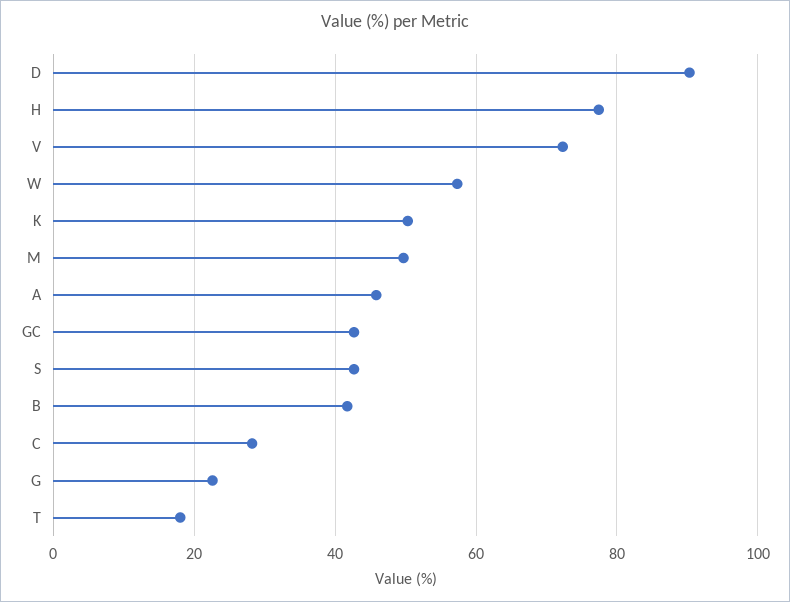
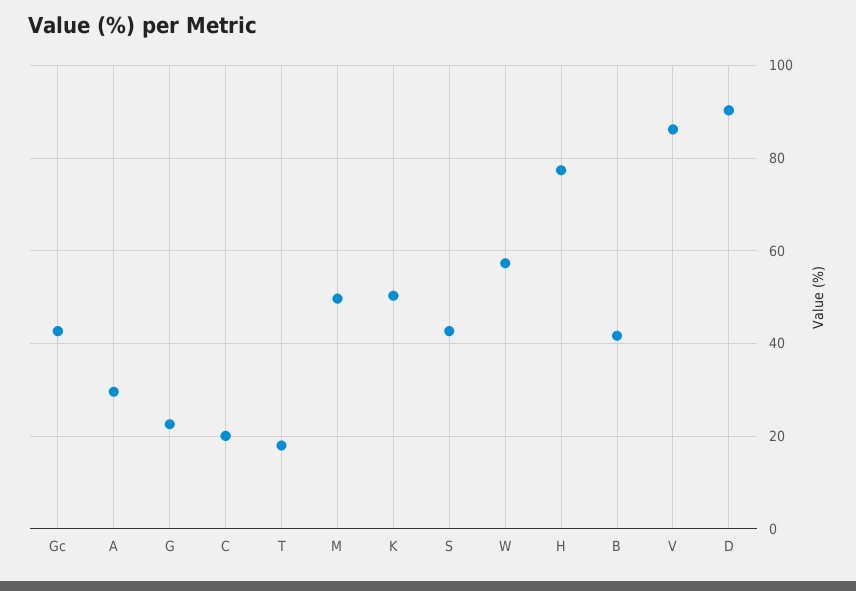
  {
    "D": 90,
    "H": 78,
-   "V": 72,
+   "V": 86,
    "W": 58,
    "K": 50,
    "M": 50,
-   "A": 46,
+   "A": 30,
    "GC": 42,
    "S": 42,
    "B": 42,
-   "C": 28,
+   "C": 20,
    "G": 22,
    "T": 18
  }

